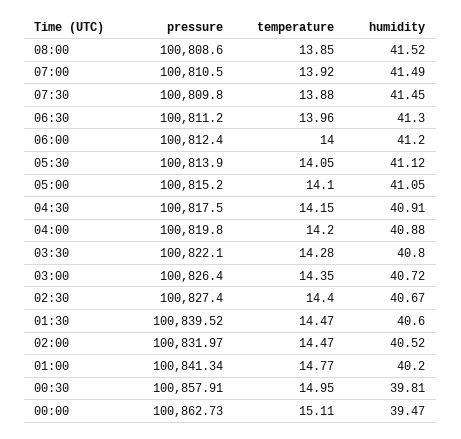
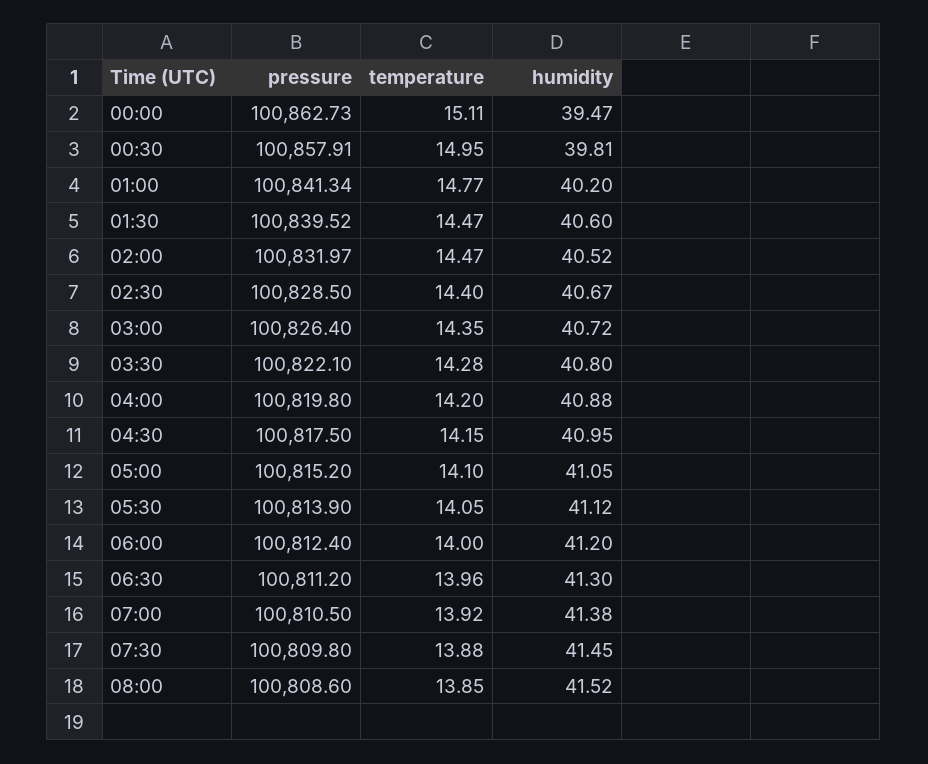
  {
    "pressure": {
      "08:00": 100808.6,
      "07:00": 100810.5,
      "07:30": 100809.8,
      "06:30": 100811.2,
      "06:00": 100812.4,
      "05:30": 100813.9,
      "05:00": 100815.2,
      "04:30": 100817.5,
      "04:00": 100819.8,
      "03:30": 100822.1,
      "03:00": 100826.4,
-     "02:30": 100827.4,
+     "02:30": 100828.5,
      "01:30": 100839.52,
      "02:00": 100831.97,
      "01:00": 100841.34,
      "00:30": 100857.91,
      "00:00": 100862.73
    },
    "temperature": {
      "08:00": 13.85,
      "07:00": 13.92,
      "07:30": 13.88,
      "06:30": 13.96,
      "06:00": 14,
      "05:30": 14.05,
      "05:00": 14.1,
      "04:30": 14.15,
      "04:00": 14.2,
      "03:30": 14.28,
      "03:00": 14.35,
      "02:30": 14.4,
      "01:30": 14.47,
      "02:00": 14.47,
      "01:00": 14.77,
      "00:30": 14.95,
      "00:00": 15.11
    },
    "humidity": {
      "08:00": 41.52,
-     "07:00": 41.49,
+     "07:00": 41.38,
      "07:30": 41.45,
      "06:30": 41.3,
      "06:00": 41.2,
      "05:30": 41.12,
      "05:00": 41.05,
-     "04:30": 40.91,
+     "04:30": 40.95,
      "04:00": 40.88,
      "03:30": 40.8,
      "03:00": 40.72,
      "02:30": 40.67,
      "01:30": 40.6,
      "02:00": 40.52,
      "01:00": 40.2,
      "00:30": 39.81,
      "00:00": 39.47
    }
  }

